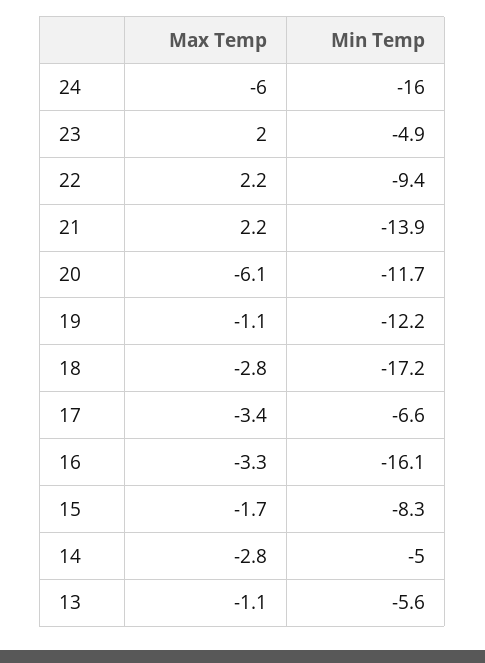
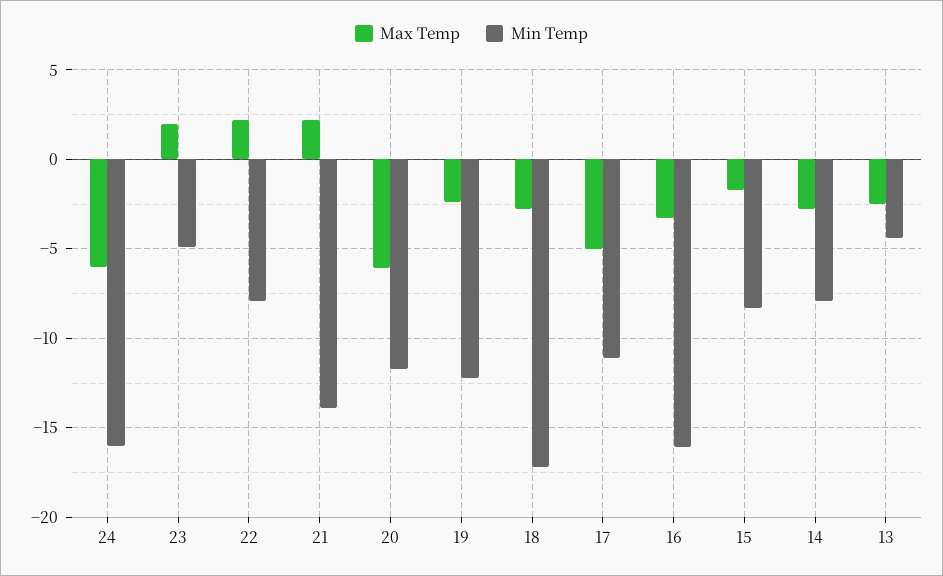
  {
    "Max Temp": {
      "24": -6,
      "23": 2,
      "22": 2.2,
      "21": 2.2,
      "20": -6.1,
-     "19": -1.1,
+     "19": -2.5,
      "18": -2.8,
-     "17": -3.4,
+     "17": -5,
      "16": -3.3,
      "15": -1.7,
      "14": -2.8,
-     "13": -1.1
+     "13": -2.5
    },
    "Min Temp": {
      "24": -16,
      "23": -4.9,
-     "22": -9.4,
+     "22": -8,
      "21": -13.9,
      "20": -11.7,
      "19": -12.2,
      "18": -17.2,
-     "17": -6.6,
+     "17": -11,
      "16": -16.1,
      "15": -8.3,
-     "14": -5,
+     "14": -8,
-     "13": -5.6
+     "13": -4.5
    }
  }

